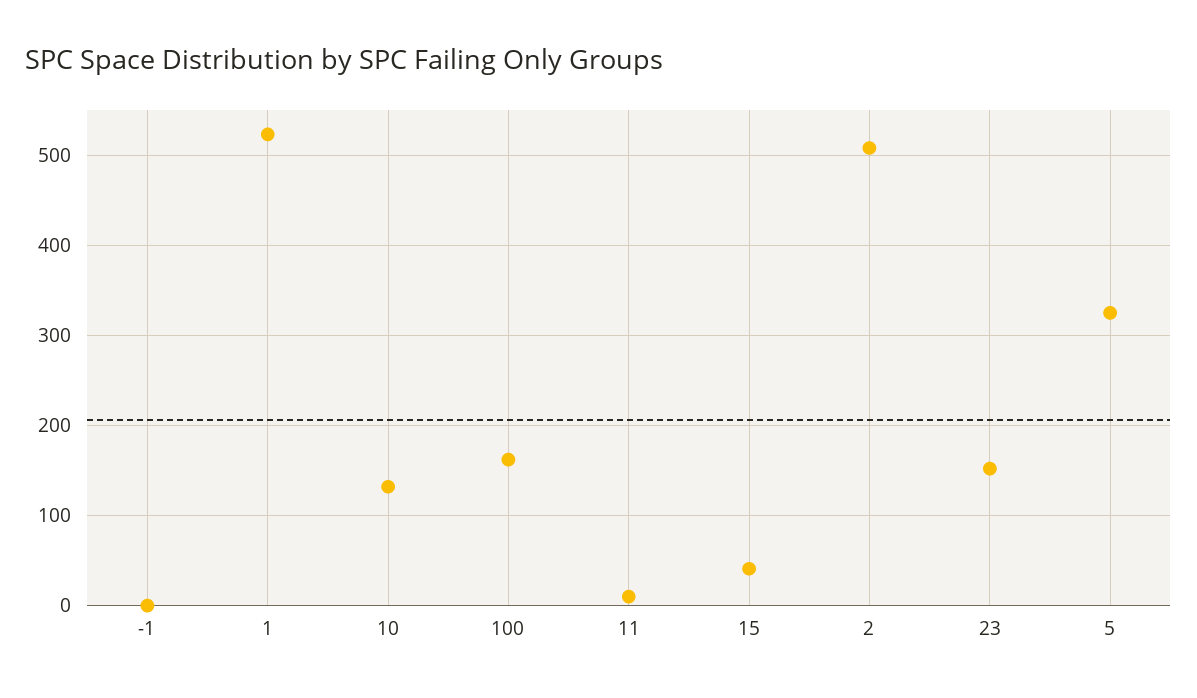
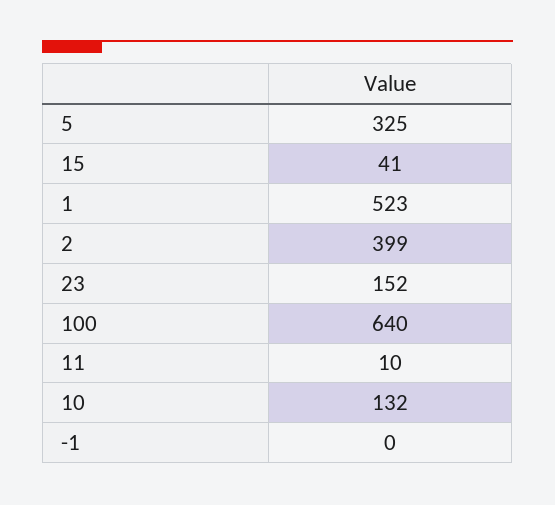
  {
    "-1": 0,
    "1": 523,
    "10": 132,
-   "100": 160,
+   "100": 640,
    "11": 10,
    "15": 41,
-   "2": 510,
+   "2": 399,
    "23": 152,
    "5": 325
  }

